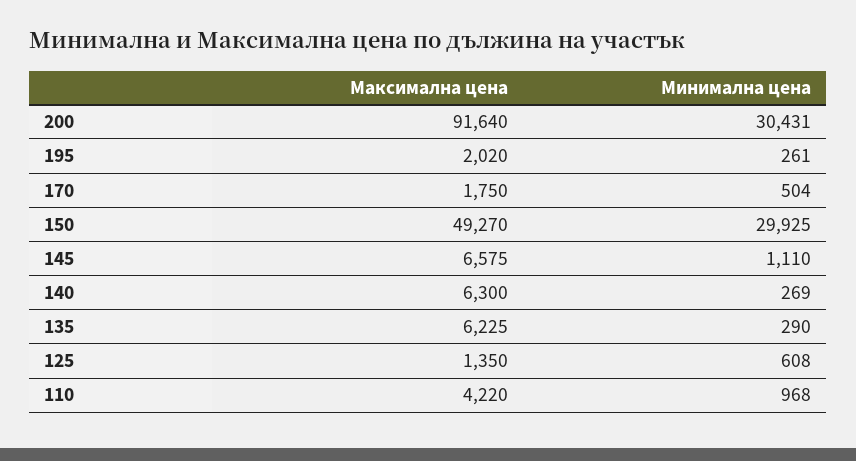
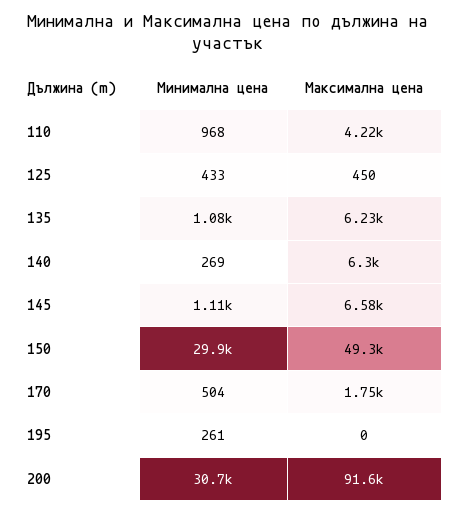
  {
    "Максимална цена": {
      "200": 91640,
-     "195": 2020,
+     "195": 0,
      "170": 1750,
      "150": 49270,
      "145": 6575,
      "140": 6300,
      "135": 6225,
-     "125": 1350,
+     "125": 450,
      "110": 4220
    },
    "Минимална цена": {
-     "200": 30431,
+     "200": 30700,
      "195": 261,
      "170": 504,
      "150": 29925,
      "145": 1110,
      "140": 269,
-     "135": 290,
+     "135": 1080,
-     "125": 608,
+     "125": 433,
      "110": 968
    }
  }

